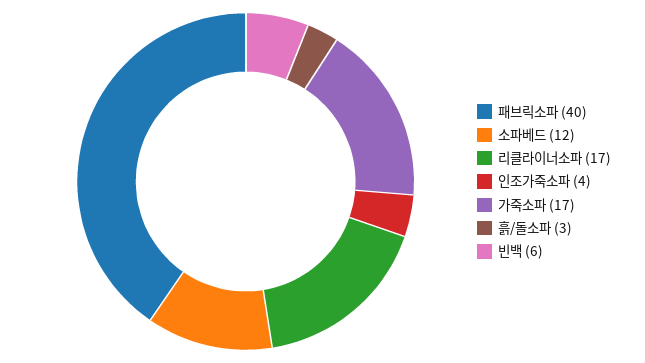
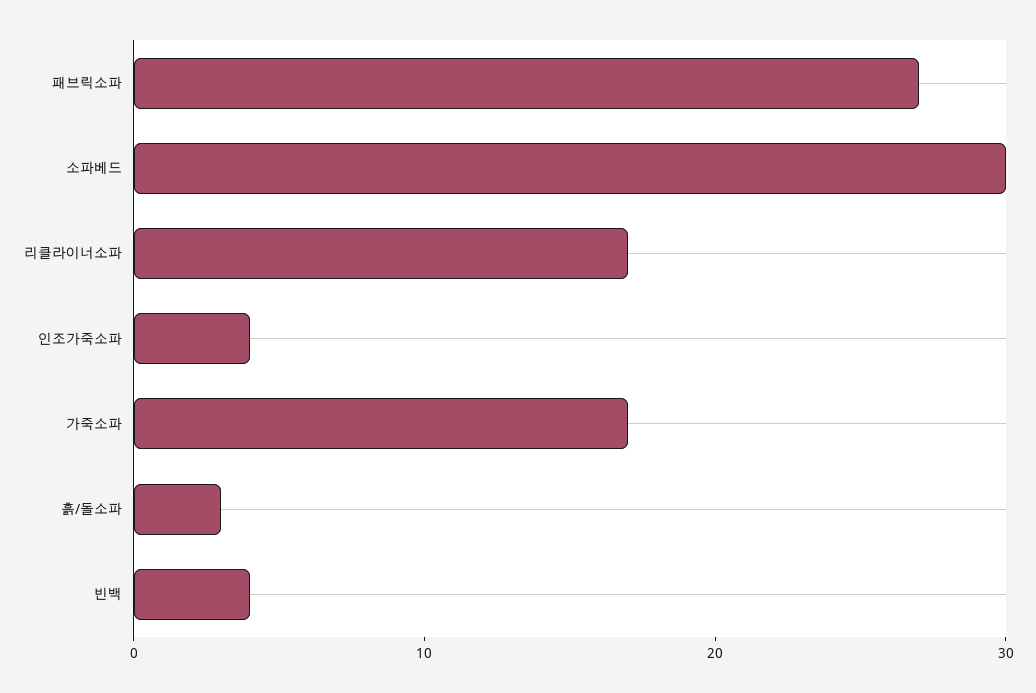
  {
-   "패브릭소파": 40,
+   "패브릭소파": 27,
-   "소파베드": 12,
+   "소파베드": 30,
    "리클라이너소파": 17,
    "인조가죽소파": 4,
    "가죽소파": 17,
    "흙/돌소파": 3,
-   "빈백": 6
+   "빈백": 4
  }

